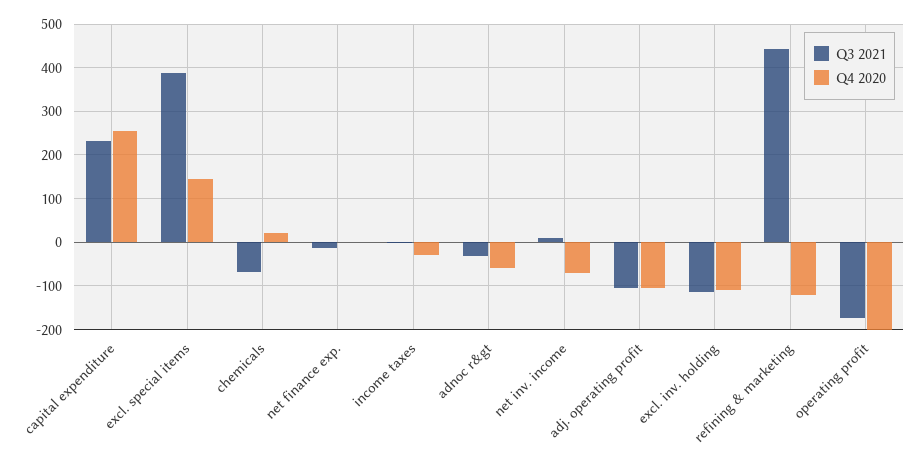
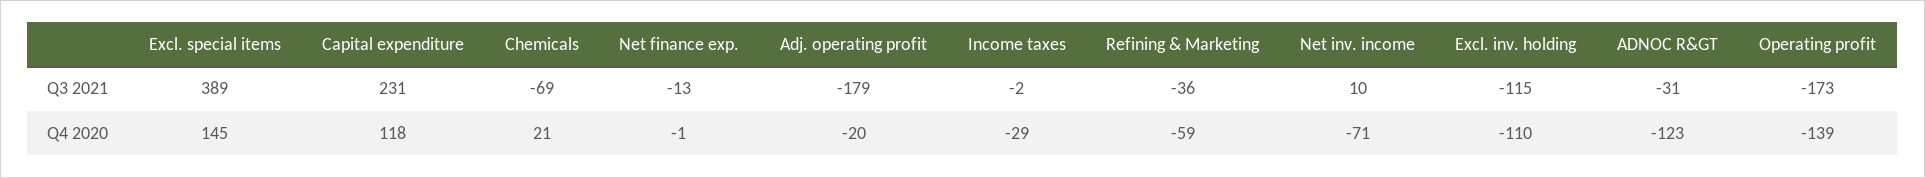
  {
    "Q3 2021": {
      "capital expenditure": 231,
      "excl. special items": 389,
      "chemicals": -69,
      "net finance exp.": -13,
      "income taxes": -2,
      "adnoc r&gt": -31,
      "net inv. income": 10,
-     "adj. operating profit": -100,
+     "adj. operating profit": -179,
      "excl. inv. holding": -115,
-     "refining & marketing": 440,
+     "refining & marketing": -36,
      "operating profit": -173
    },
    "Q4 2020": {
-     "capital expenditure": 260,
+     "capital expenditure": 118,
      "excl. special items": 145,
      "chemicals": 21,
      "net finance exp.": -1,
      "income taxes": -29,
-     "adnoc r&gt": -60,
+     "adnoc r&gt": -123,
      "net inv. income": -71,
-     "adj. operating profit": -100,
+     "adj. operating profit": -20,
      "excl. inv. holding": -110,
-     "refining & marketing": -120,
+     "refining & marketing": -59,
-     "operating profit": -200
+     "operating profit": -139
    }
  }

